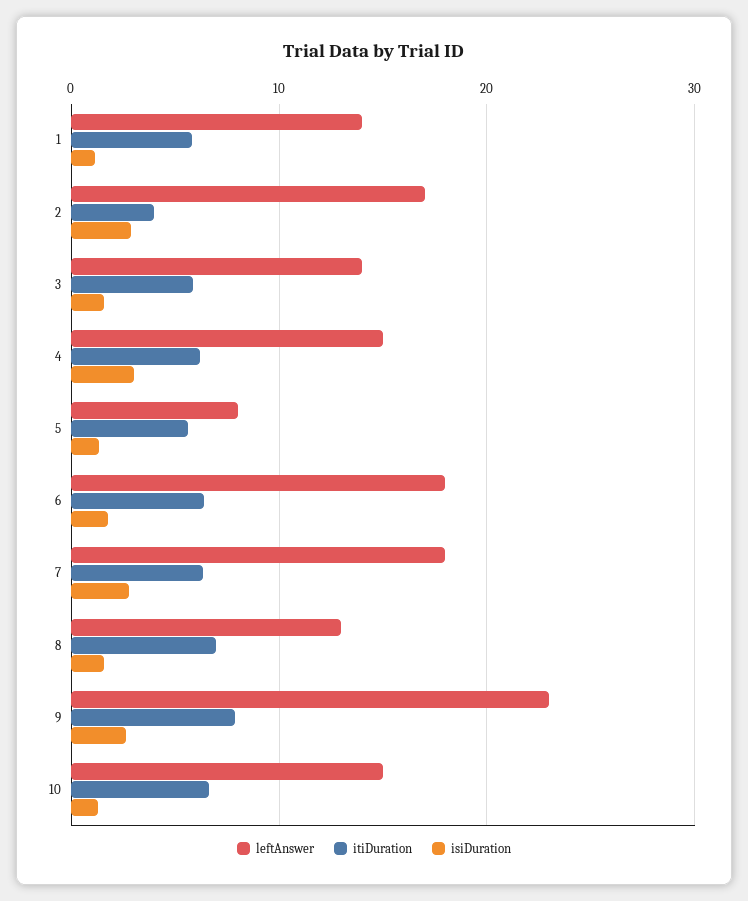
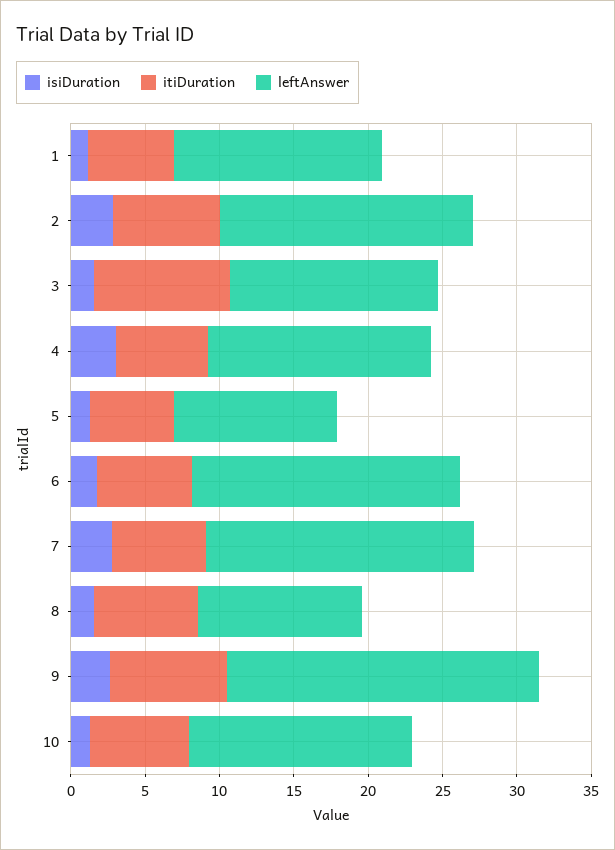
  {
    "leftAnswer": {
      "1": 14,
      "2": 17,
      "3": 14,
      "4": 15,
-     "5": 8,
+     "5": 11,
      "6": 18,
      "7": 18,
-     "8": 13,
+     "8": 11,
-     "9": 23,
+     "9": 21,
      "10": 15
    },
    "itiDuration": {
      "1": 6,
-     "2": 4,
+     "2": 7,
-     "3": 6,
+     "3": 9,
      "4": 6,
      "5": 6,
      "6": 6,
      "7": 6,
      "8": 7,
      "9": 8,
      "10": 7
    },
    "isiDuration": {
      "1": 1,
      "2": 3,
      "3": 2,
      "4": 3,
      "5": 1,
      "6": 2,
      "7": 3,
      "8": 2,
      "9": 3,
      "10": 1
    }
  }

